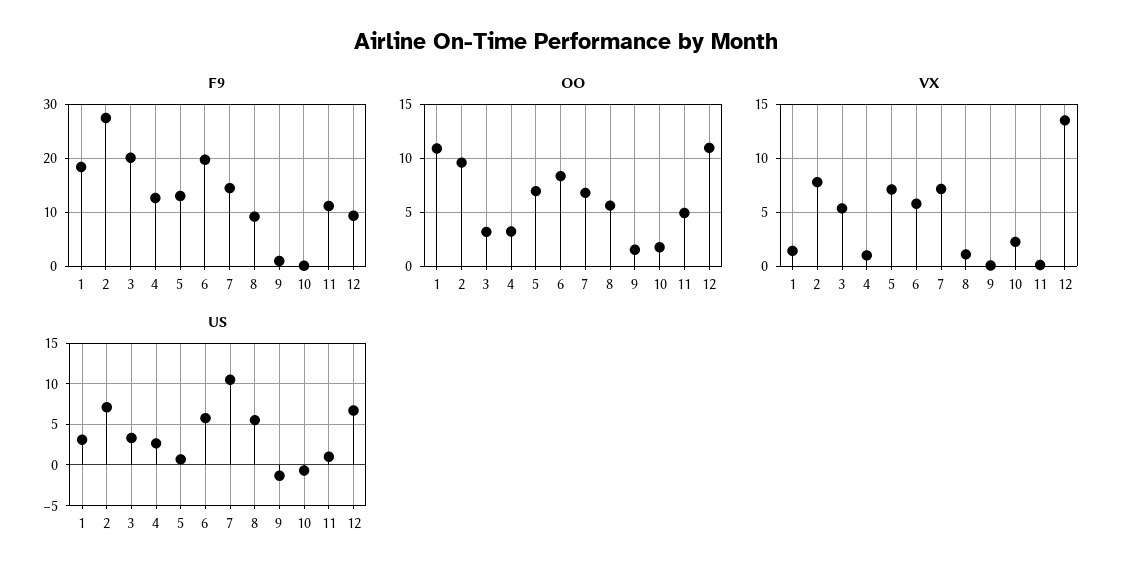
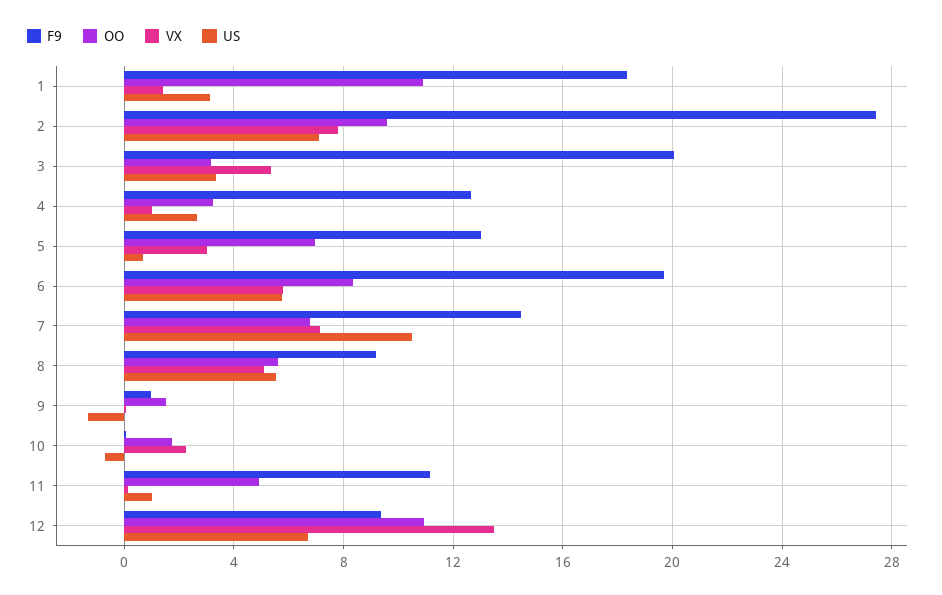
  {
    "F9": {
      "1": 18.5,
      "2": 27.5,
      "3": 20,
      "4": 12.5,
      "5": 13,
      "6": 19.5,
      "7": 14.5,
      "8": 9,
      "9": 1,
      "10": 0,
      "11": 11,
      "12": 9.5
    },
    "OO": {
      "1": 11,
      "2": 9.5,
      "3": 3,
      "4": 3,
      "5": 7,
      "6": 8.5,
      "7": 7,
      "8": 5.5,
      "9": 1.5,
      "10": 2,
      "11": 5,
      "12": 11
    },
    "VX": {
      "1": 1.5,
      "2": 8,
      "3": 5.5,
      "4": 1,
-     "5": 7,
+     "5": 3,
      "6": 6,
      "7": 7,
-     "8": 1,
+     "8": 5,
      "9": 0,
      "10": 2.5,
      "11": 0,
      "12": 13.5
    },
    "US": {
      "1": 3,
      "2": 7,
      "3": 3.5,
      "4": 2.5,
      "5": 0.5,
      "6": 6,
      "7": 10.5,
      "8": 5.5,
      "9": -1.5,
      "10": -0.5,
      "11": 1,
      "12": 6.5
    }
  }

